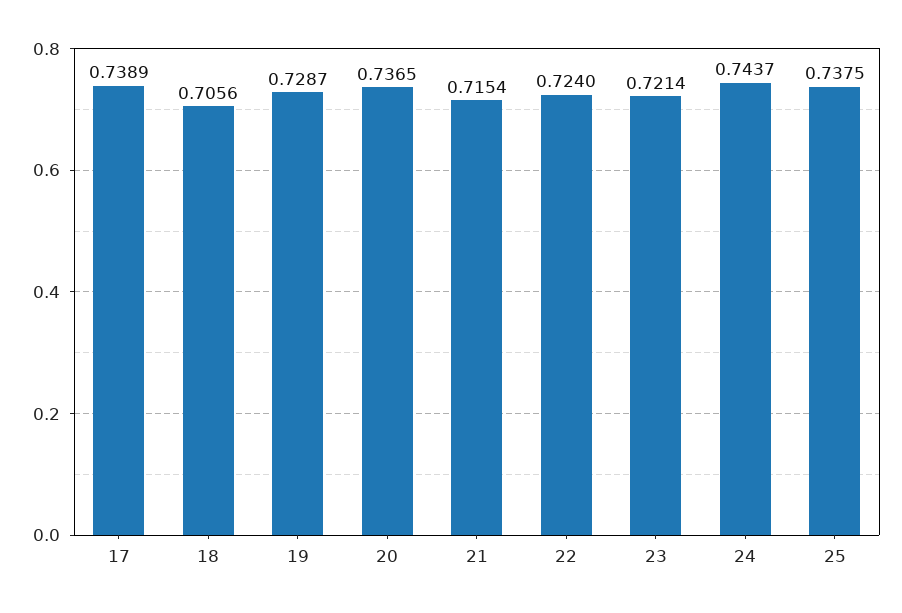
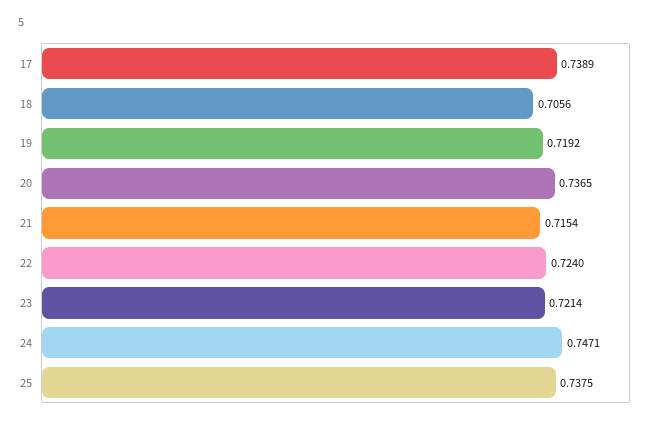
  {
    "17": 0.7389,
    "18": 0.7056,
-   "19": 0.7287,
+   "19": 0.7192,
    "20": 0.7365,
    "21": 0.7154,
    "22": 0.724,
    "23": 0.7214,
-   "24": 0.7437,
+   "24": 0.7471,
    "25": 0.7375
  }

